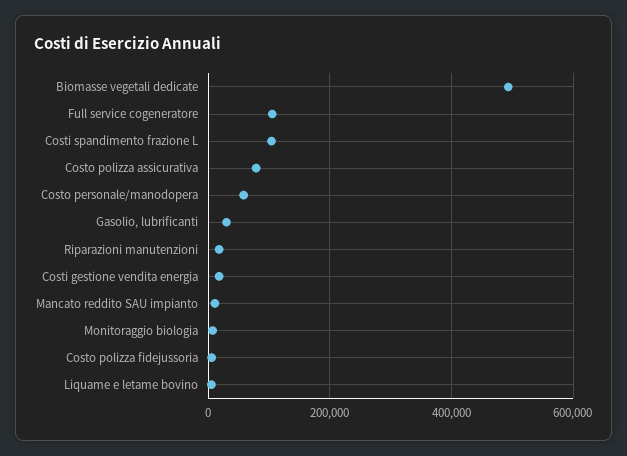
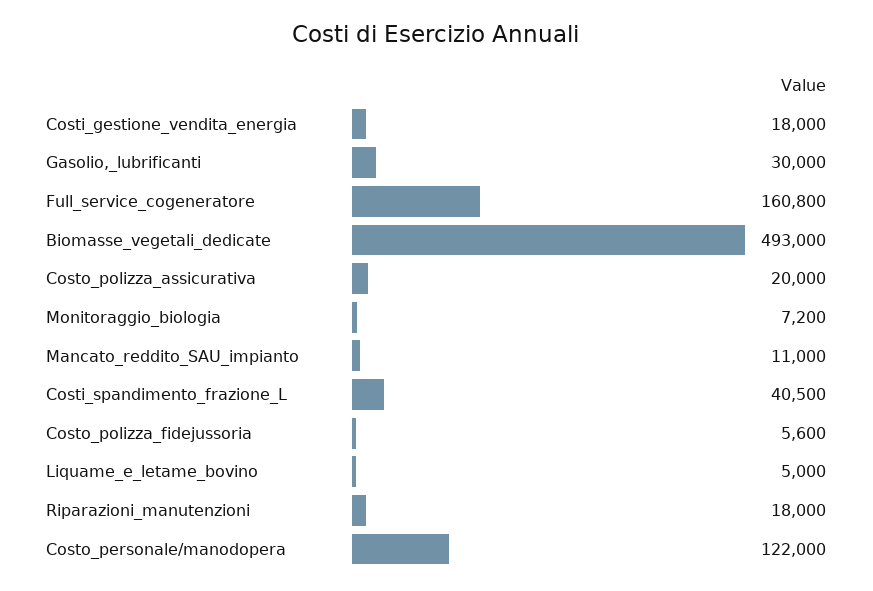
  {
    "Biomasse vegetali dedicate": 493000,
-   "Full service cogeneratore": 100000,
+   "Full service cogeneratore": 160800,
-   "Costi spandimento frazione L": 100000,
+   "Costi spandimento frazione L": 40500,
-   "Costo polizza assicurativa": 80000,
+   "Costo polizza assicurativa": 20000,
-   "Costo personale/manodopera": 60000,
+   "Costo personale/manodopera": 122000,
    "Gasolio, lubrificanti": 30000,
    "Riparazioni manutenzioni": 18000,
    "Costi gestione vendita energia": 18000,
    "Mancato reddito SAU impianto": 11000,
    "Monitoraggio biologia": 7200,
    "Costo polizza fidejussoria": 5600,
    "Liquame e letame bovino": 5000
  }

